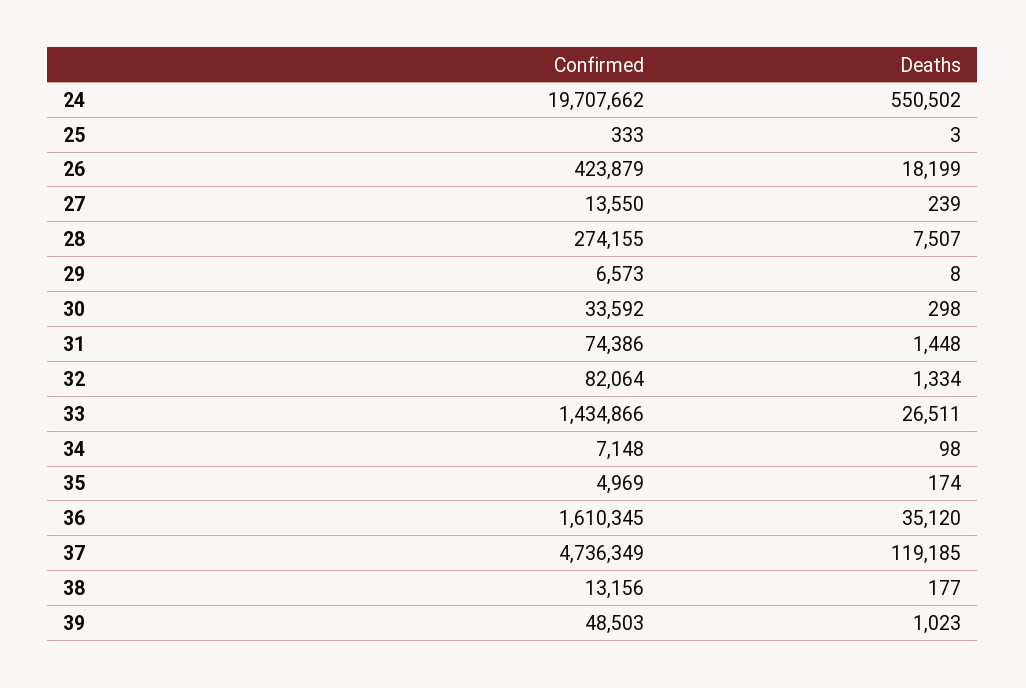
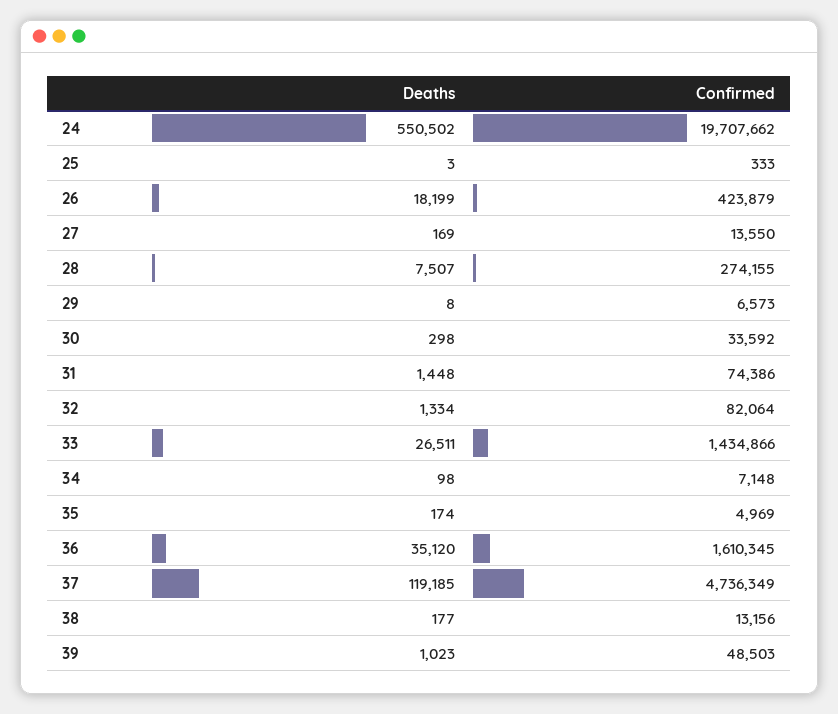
  {
    "Confirmed": {
      "24": 19707662,
      "25": 333,
      "26": 423879,
      "27": 13550,
      "28": 274155,
      "29": 6573,
      "30": 33592,
      "31": 74386,
      "32": 82064,
      "33": 1434866,
      "34": 7148,
      "35": 4969,
      "36": 1610345,
      "37": 4736349,
      "38": 13156,
      "39": 48503
    },
    "Deaths": {
      "24": 550502,
      "25": 3,
      "26": 18199,
-     "27": 239,
+     "27": 169,
      "28": 7507,
      "29": 8,
      "30": 298,
      "31": 1448,
      "32": 1334,
      "33": 26511,
      "34": 98,
      "35": 174,
      "36": 35120,
      "37": 119185,
      "38": 177,
      "39": 1023
    }
  }

